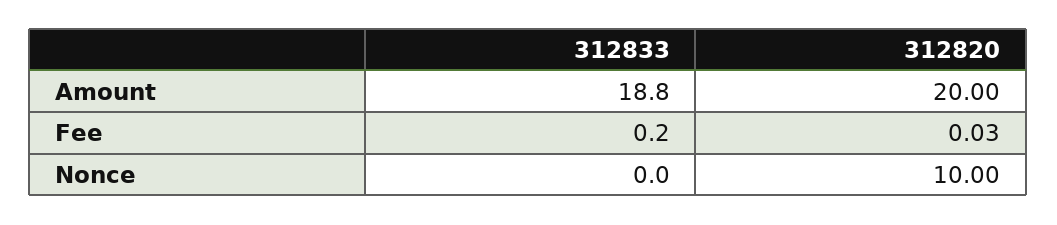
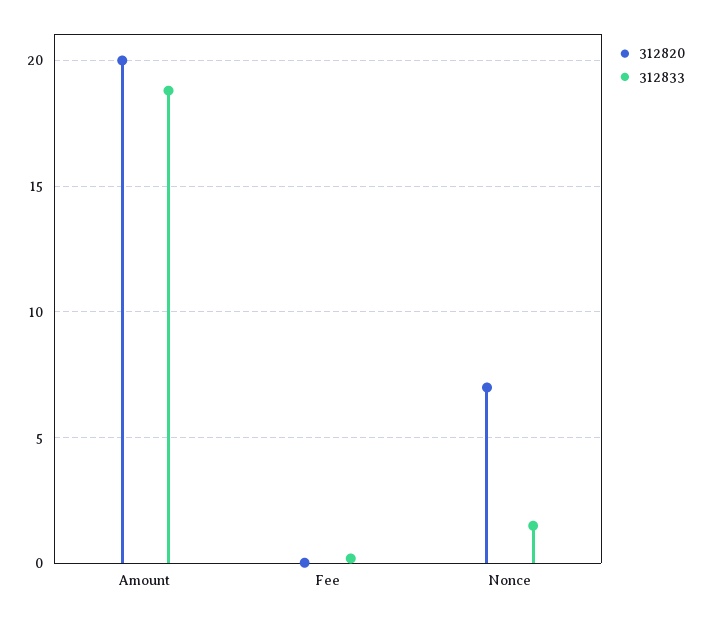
  {
    "312833": {
      "Amount": 18.8,
      "Fee": 0.2,
-     "Nonce": 0
+     "Nonce": 1.5
    },
    "312820": {
      "Amount": 20,
      "Fee": 0.03,
-     "Nonce": 10
+     "Nonce": 7
    }
  }

